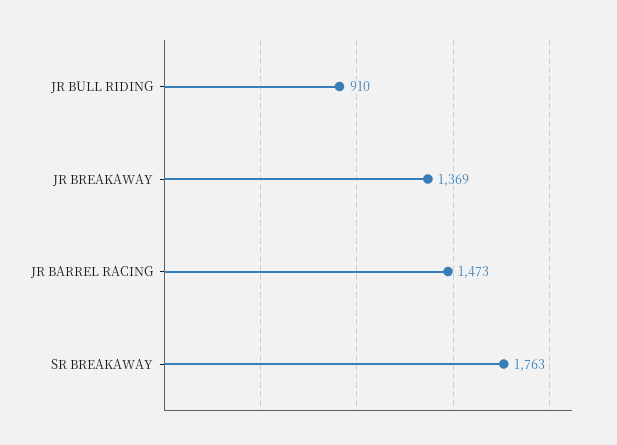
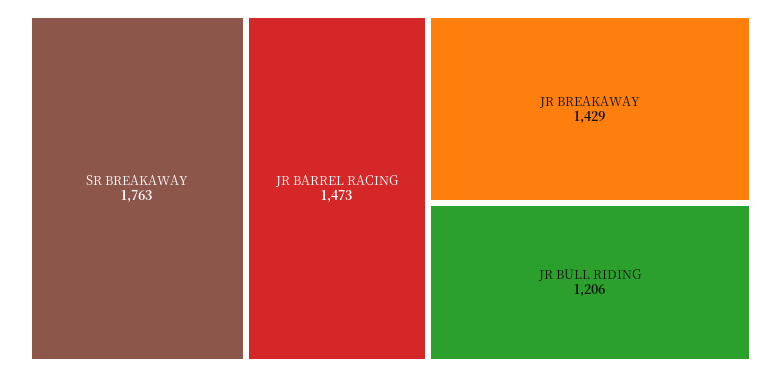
  {
-   "JR BULL RIDING": 910,
+   "JR BULL RIDING": 1206,
-   "JR BREAKAWAY": 1369,
+   "JR BREAKAWAY": 1429,
    "JR BARREL RACING": 1473,
    "SR BREAKAWAY": 1763
  }

